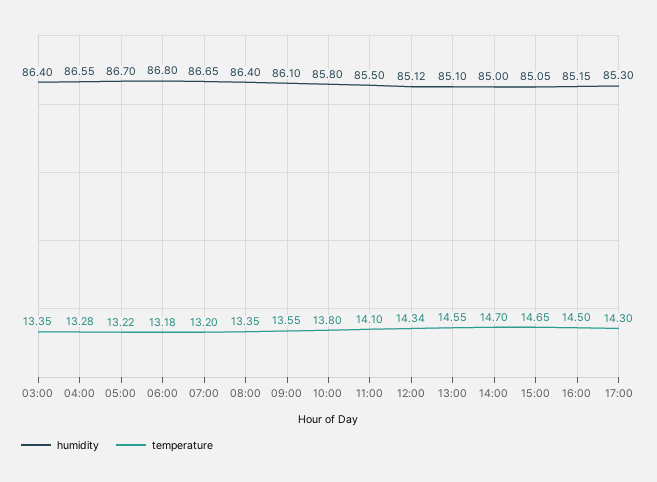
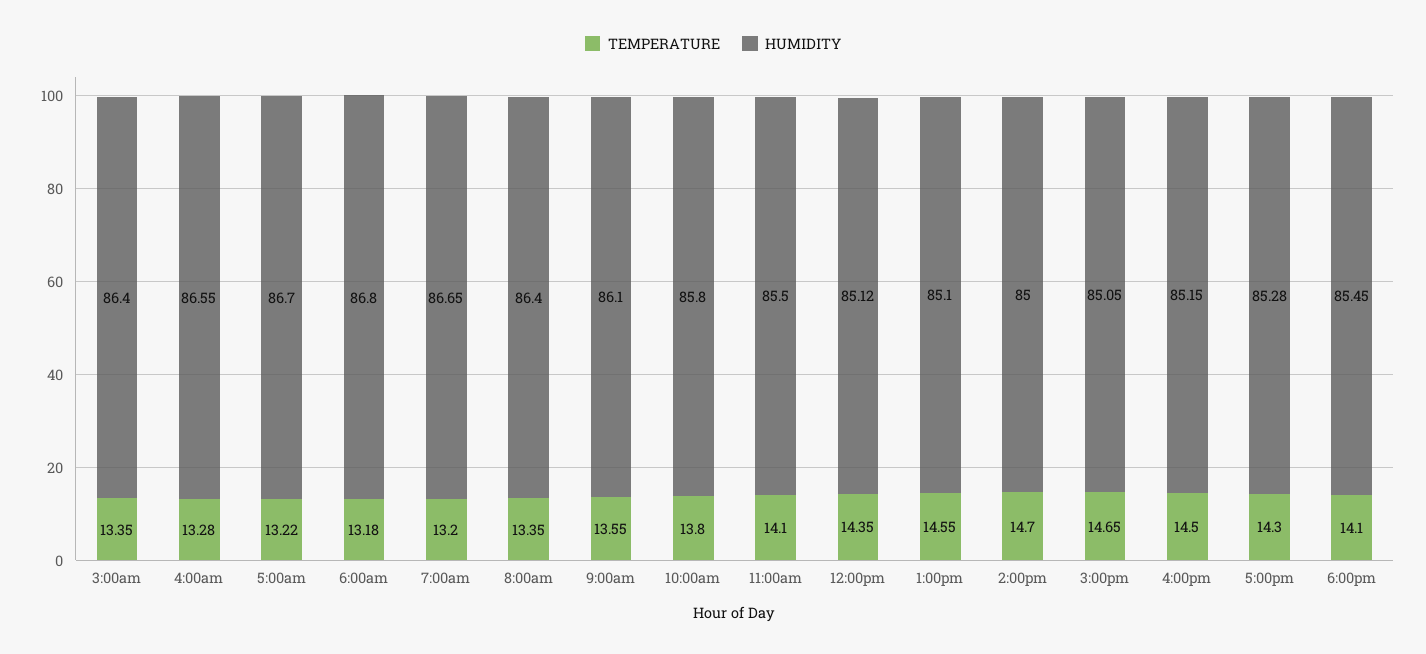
  {
    "humidity": {
      "03:00": 86.4,
      "04:00": 86.55,
      "05:00": 86.7,
      "06:00": 86.8,
      "07:00": 86.65,
      "08:00": 86.4,
      "09:00": 86.1,
      "10:00": 85.8,
      "11:00": 85.5,
      "12:00": 85.12,
      "13:00": 85.1,
      "14:00": 85,
      "15:00": 85.05,
      "16:00": 85.15,
-     "17:00": 85.3
+     "17:00": 85.28,
+     "6:00pm": 85.45
    },
    "temperature": {
      "03:00": 13.35,
      "04:00": 13.28,
      "05:00": 13.22,
      "06:00": 13.18,
      "07:00": 13.2,
      "08:00": 13.35,
      "09:00": 13.55,
      "10:00": 13.8,
      "11:00": 14.1,
-     "12:00": 14.34,
+     "12:00": 14.35,
      "13:00": 14.55,
      "14:00": 14.7,
      "15:00": 14.65,
      "16:00": 14.5,
-     "17:00": 14.3
+     "17:00": 14.3,
+     "6:00pm": 14.1
    }
  }

